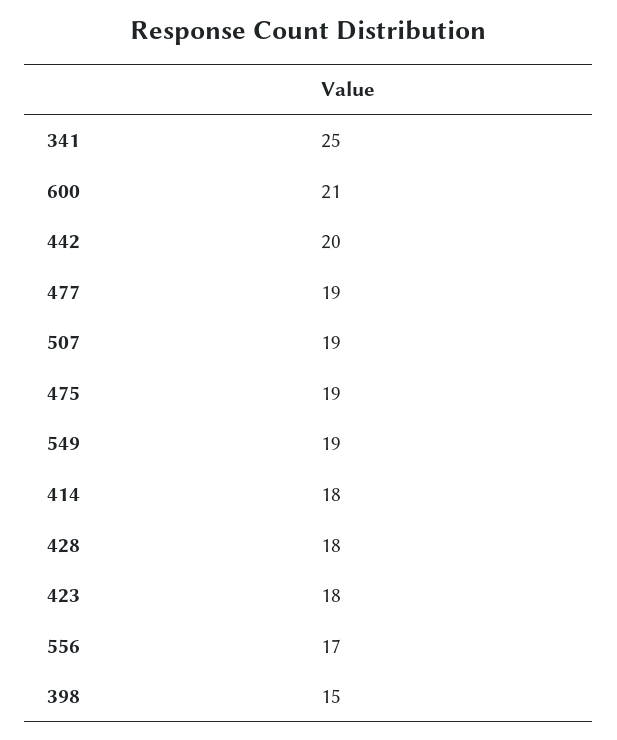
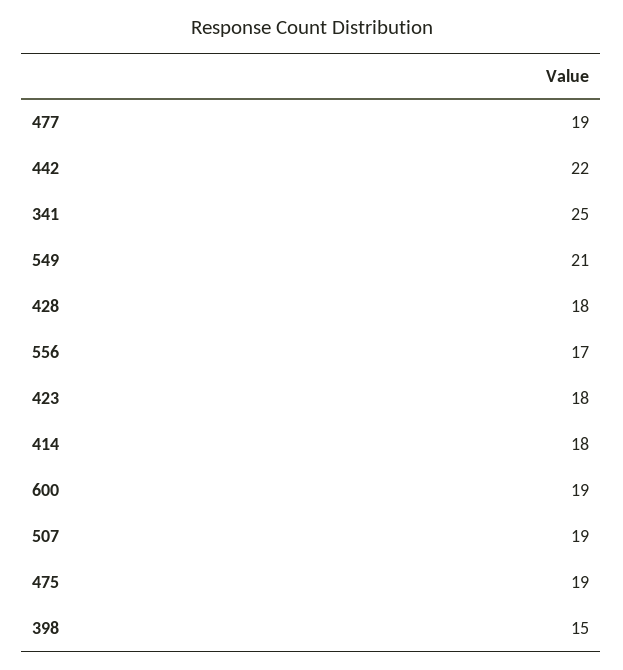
  {
    "341": 25,
-   "600": 21,
+   "600": 19,
-   "442": 20,
+   "442": 22,
    "477": 19,
    "507": 19,
    "475": 19,
-   "549": 19,
+   "549": 21,
    "414": 18,
    "428": 18,
    "423": 18,
    "556": 17,
    "398": 15
  }

